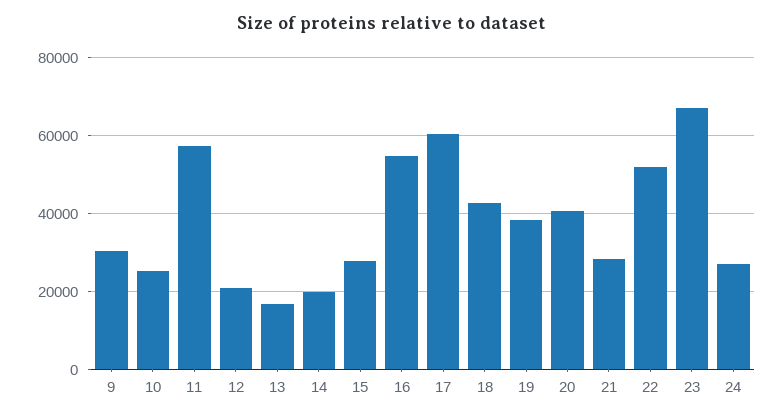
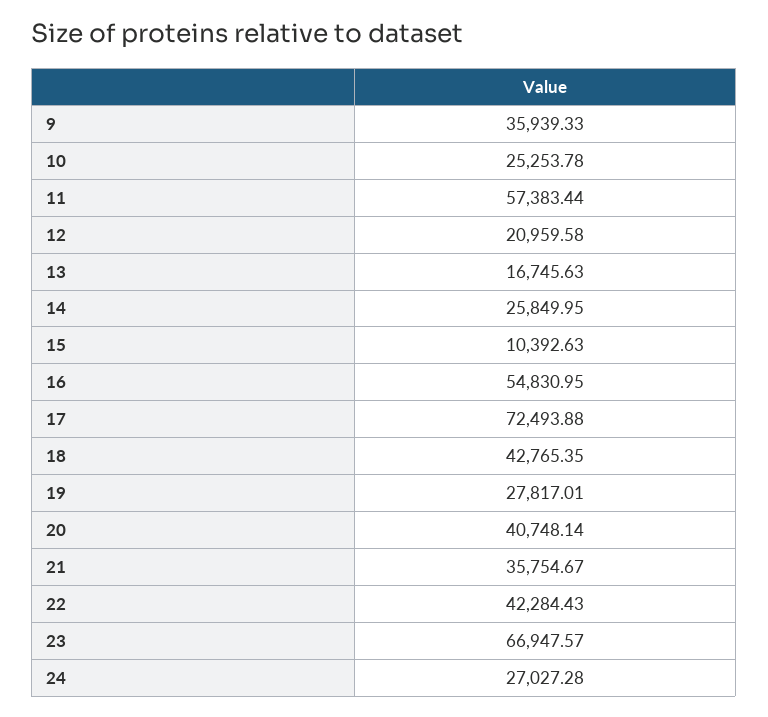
  {
-   "9": 30000,
+   "9": 35939.33,
    "10": 25253.78,
    "11": 57383.44,
    "12": 20959.58,
    "13": 16745.63,
-   "14": 20000,
+   "14": 25849.95,
-   "15": 28000,
+   "15": 10392.63,
    "16": 54830.95,
-   "17": 60000,
+   "17": 72493.88,
    "18": 42765.35,
-   "19": 38000,
+   "19": 27817.01,
    "20": 40748.14,
-   "21": 28000,
+   "21": 35754.67,
-   "22": 52000,
+   "22": 42284.43,
    "23": 66947.57,
    "24": 27027.28
  }

